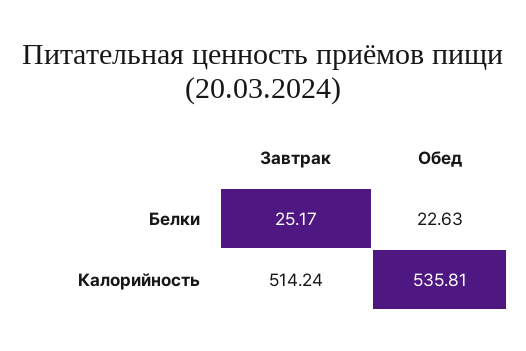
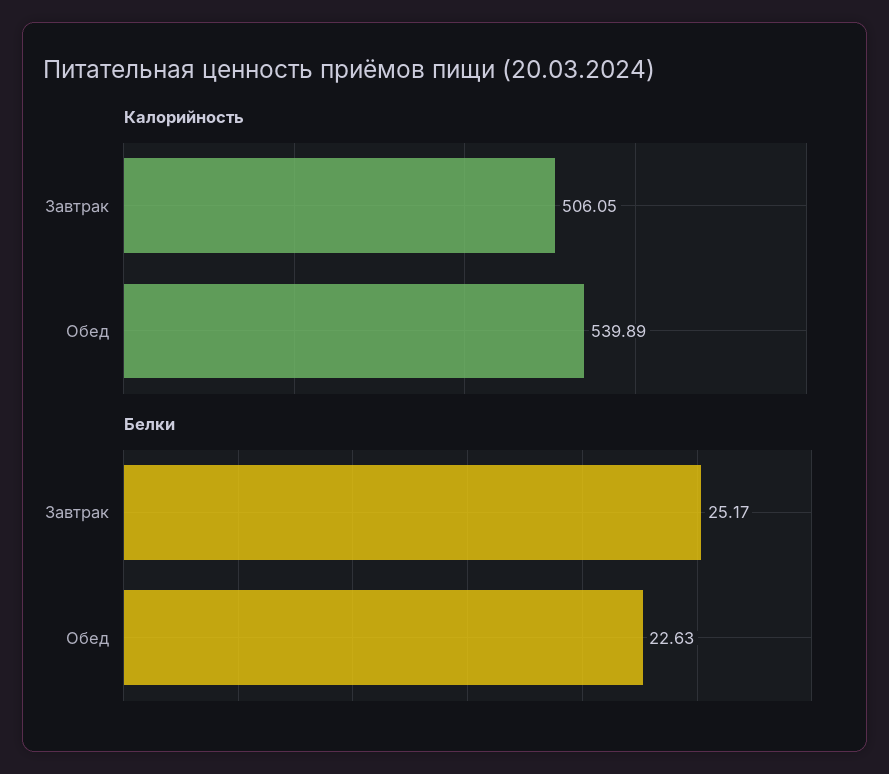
  {
    "Белки": {
      "Завтрак": 25.17,
      "Обед": 22.63
    },
    "Калорийность": {
-     "Завтрак": 514.24,
+     "Завтрак": 506.05,
-     "Обед": 535.81
+     "Обед": 539.89
    }
  }

